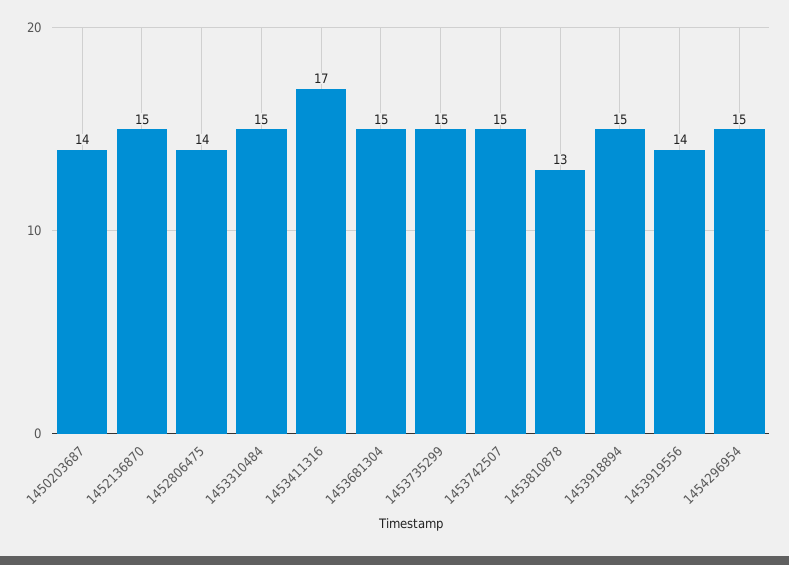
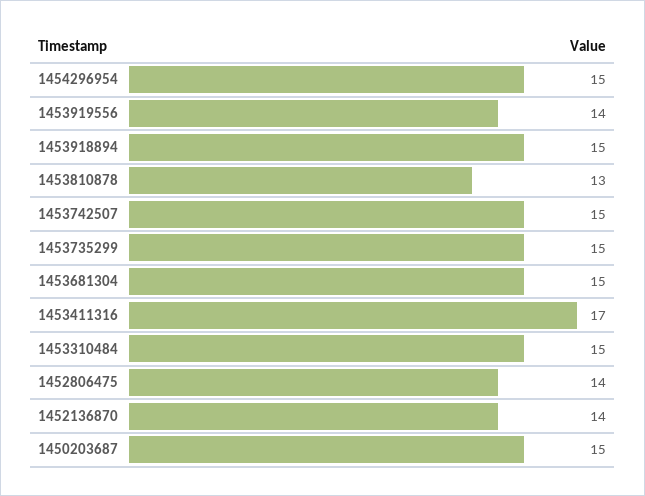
  {
-   "1450203687": 14,
+   "1450203687": 15,
-   "1452136870": 15,
+   "1452136870": 14,
    "1452806475": 14,
    "1453310484": 15,
    "1453411316": 17,
    "1453681304": 15,
    "1453735299": 15,
    "1453742507": 15,
    "1453810878": 13,
    "1453918894": 15,
    "1453919556": 14,
    "1454296954": 15
  }

